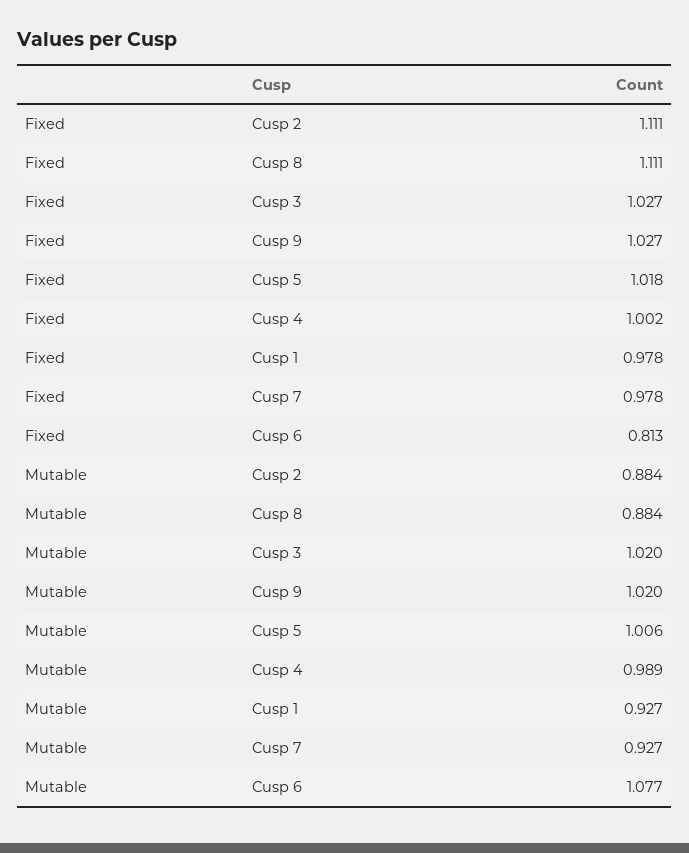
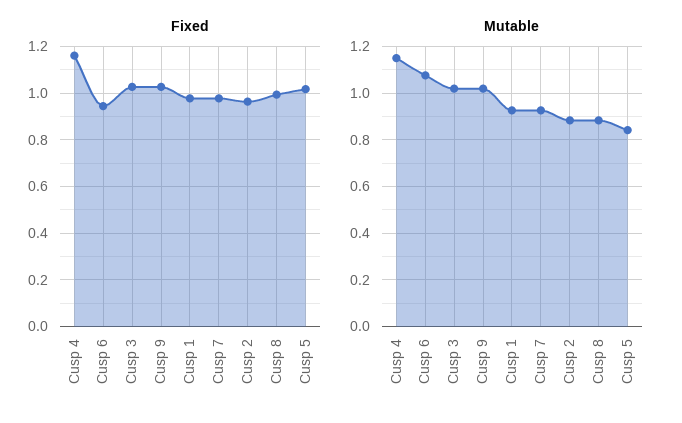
  {
    "Fixed": {
-     "Cusp 2": 1.111,
+     "Cusp 2": 0.95,
-     "Cusp 8": 1.111,
+     "Cusp 8": 1,
      "Cusp 3": 1.027,
      "Cusp 9": 1.027,
      "Cusp 5": 1.018,
-     "Cusp 4": 1.002,
+     "Cusp 4": 1.15,
      "Cusp 1": 0.978,
      "Cusp 7": 0.978,
-     "Cusp 6": 0.813
+     "Cusp 6": 0.95
    },
    "Mutable": {
      "Cusp 2": 0.884,
      "Cusp 8": 0.884,
      "Cusp 3": 1.02,
      "Cusp 9": 1.02,
-     "Cusp 5": 1.006,
+     "Cusp 5": 0.85,
-     "Cusp 4": 0.989,
+     "Cusp 4": 1.15,
      "Cusp 1": 0.927,
      "Cusp 7": 0.927,
      "Cusp 6": 1.077
    }
  }

